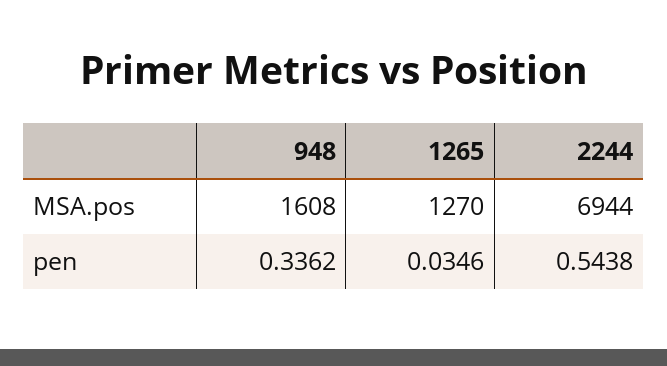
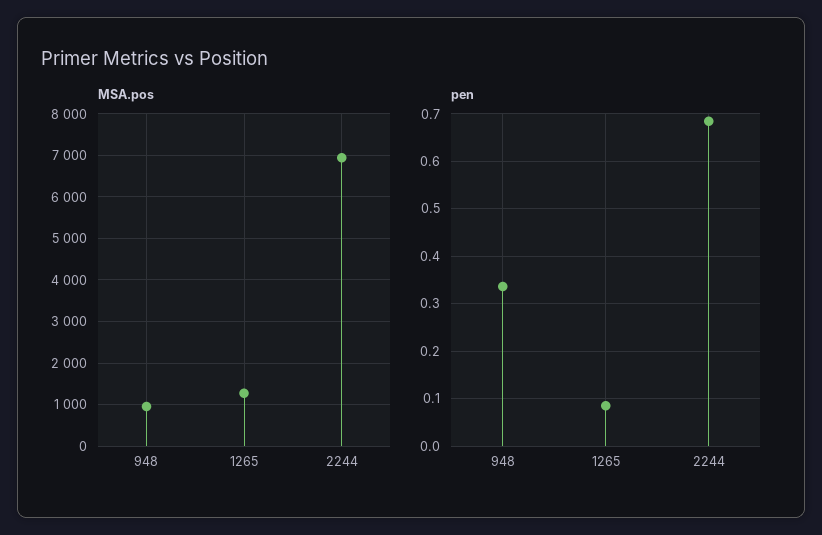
  {
    "MSA.pos": {
-     "948": 1608,
+     "948": 1000,
      "1265": 1270,
      "2244": 6944
    },
    "pen": {
      "948": 0.3362,
-     "1265": 0.0346,
+     "1265": 0.08,
-     "2244": 0.5438
+     "2244": 0.68
    }
  }

